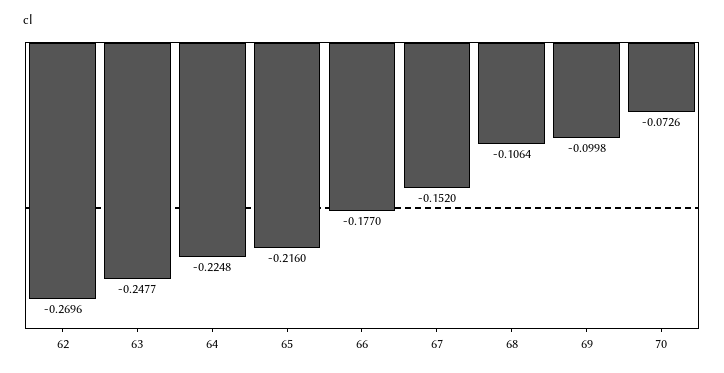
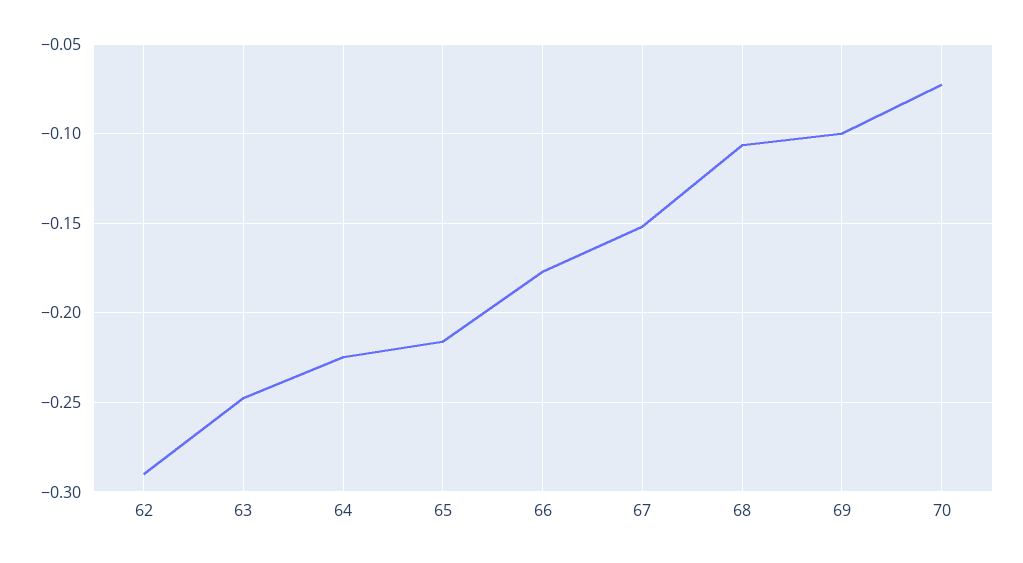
  {
-   "62": -0.2696,
+   "62": -0.29,
    "63": -0.2477,
    "64": -0.2248,
    "65": -0.216,
    "66": -0.177,
    "67": -0.152,
    "68": -0.1064,
    "69": -0.0998,
    "70": -0.0726
  }

